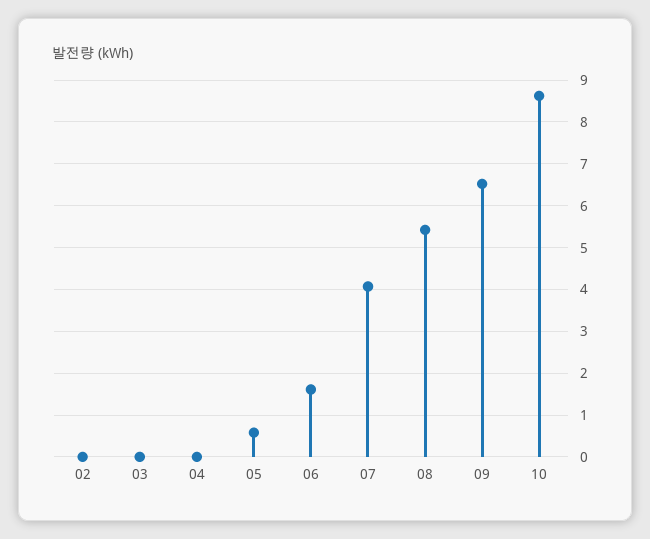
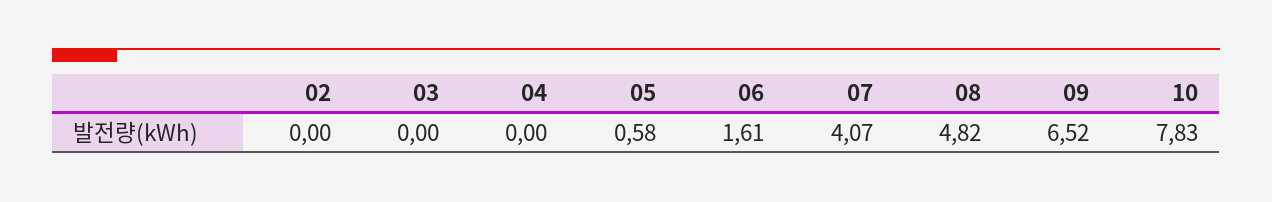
  {
    "02": 0,
    "03": 0,
    "04": 0,
    "05": 0.58,
    "06": 1.61,
    "07": 4.07,
-   "08": 5.4,
+   "08": 4.82,
    "09": 6.52,
-   "10": 8.6
+   "10": 7.83
  }

